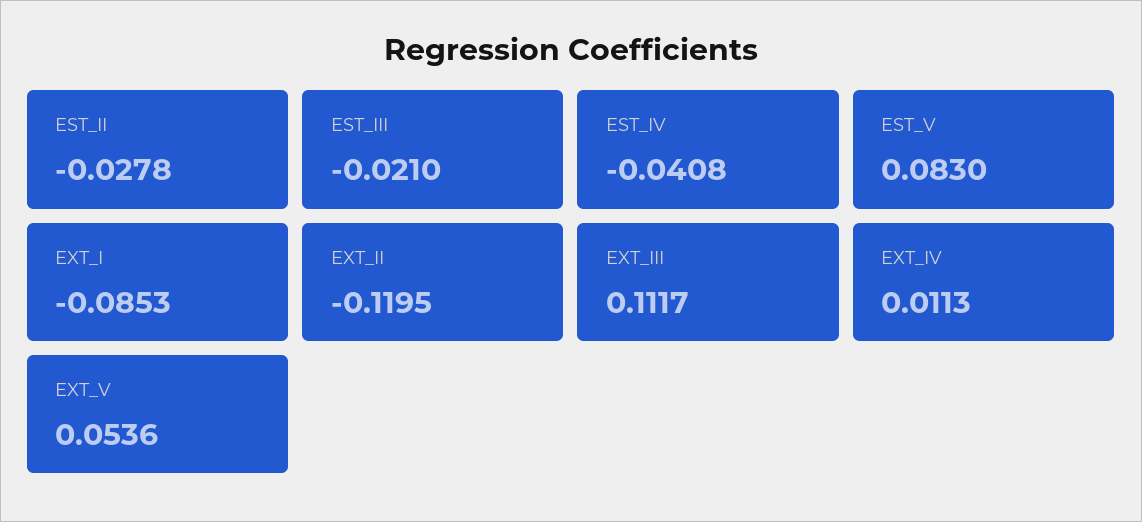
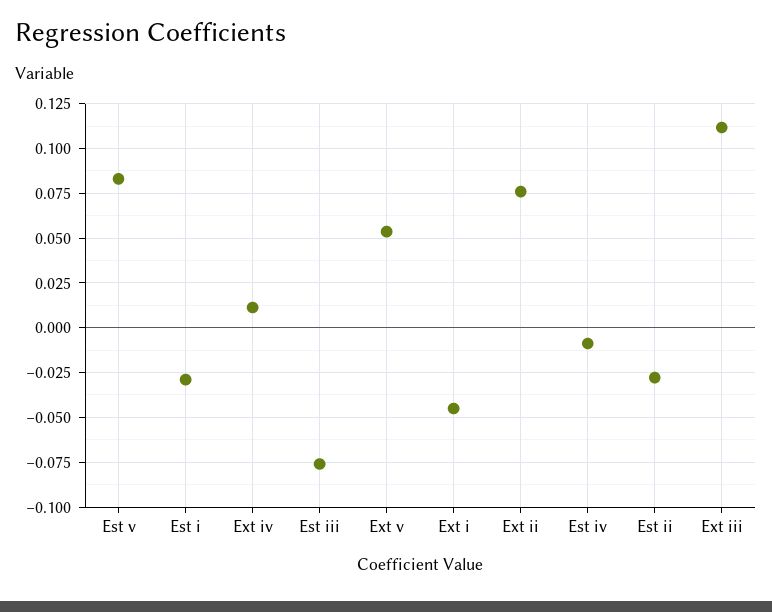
  {
    "EST_II": -0.0278,
-   "EST_III": -0.021,
+   "EST_III": -0.075,
-   "EST_IV": -0.0408,
+   "EST_IV": -0.01,
    "EST_V": 0.083,
-   "EXT_I": -0.0853,
+   "EXT_I": -0.045,
-   "EXT_II": -0.1195,
+   "EXT_II": 0.075,
    "EXT_III": 0.1117,
    "EXT_IV": 0.0113,
-   "EXT_V": 0.0536
+   "EXT_V": 0.0536,
+   "Est i": -0.03
  }

